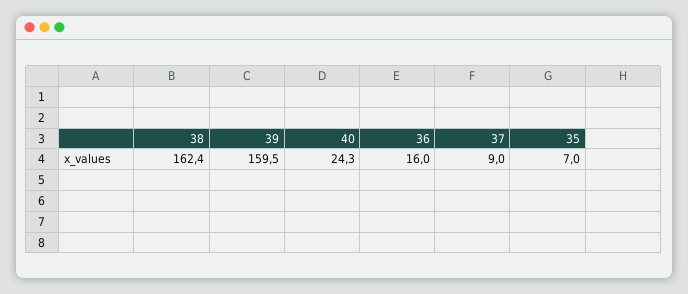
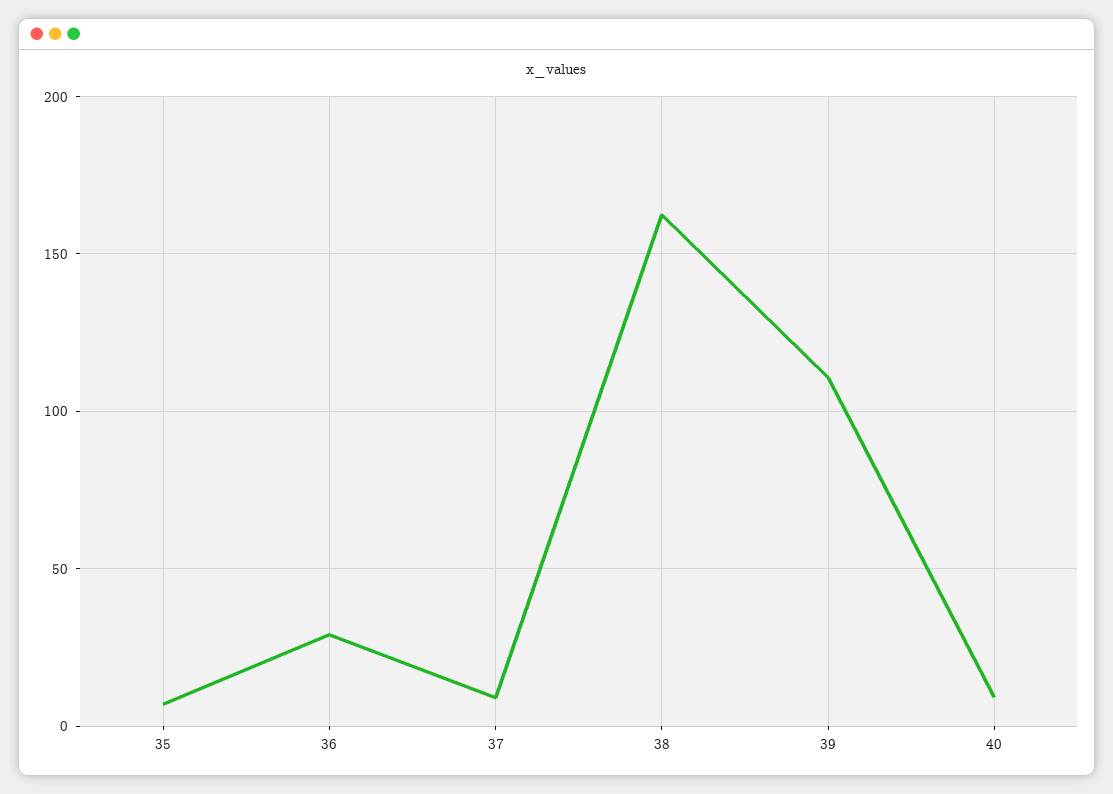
  {
    "38": 162.4,
-   "39": 159.5,
+   "39": 110,
-   "40": 24.3,
+   "40": 10,
-   "36": 16,
+   "36": 30,
    "37": 9,
    "35": 7
  }

